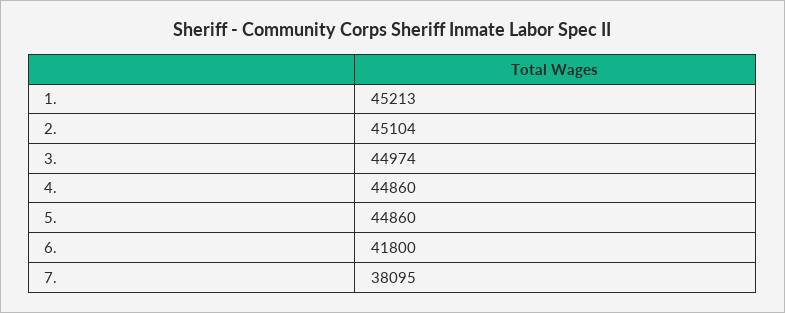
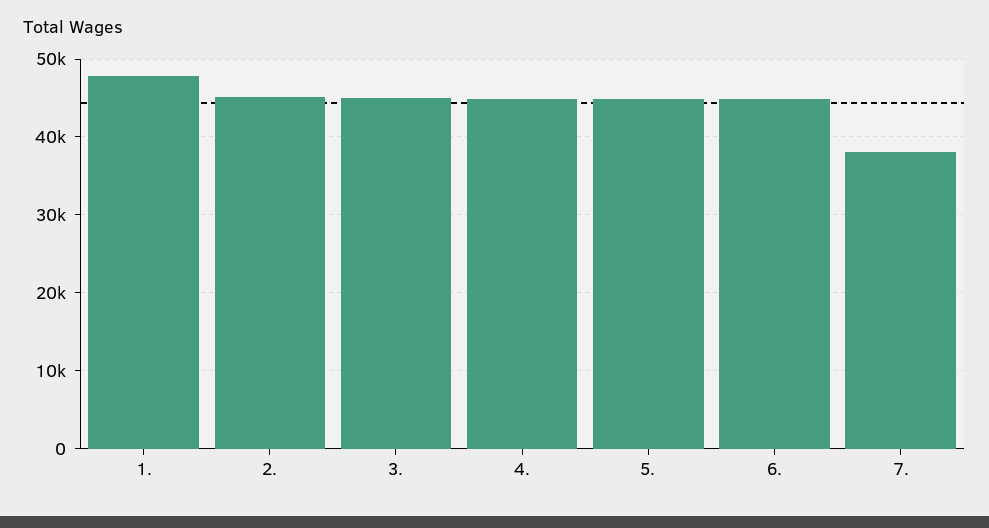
  {
-   "1.": 45213,
+   "1.": 48000,
    "2.": 45104,
    "3.": 44974,
    "4.": 44860,
    "5.": 44860,
-   "6.": 41800,
+   "6.": 45000,
    "7.": 38095
  }

